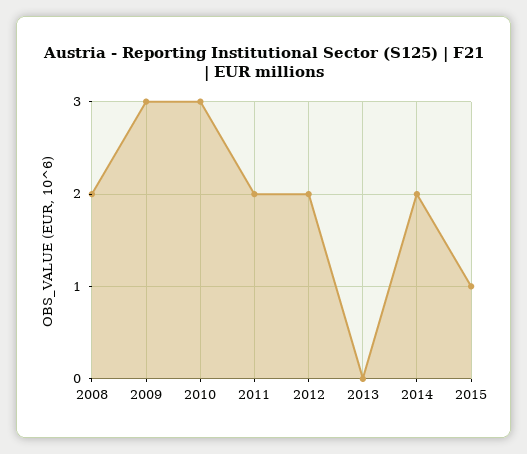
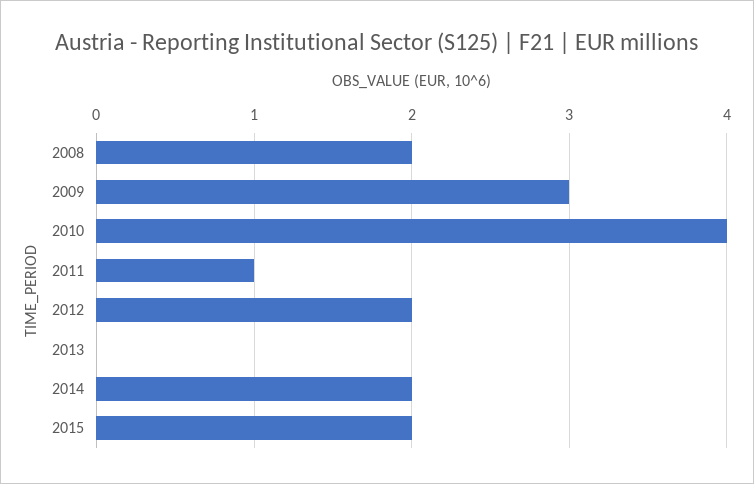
  {
    "2008": 2,
    "2009": 3,
-   "2010": 3,
+   "2010": 4,
-   "2011": 2,
+   "2011": 1,
    "2012": 2,
    "2013": 0,
    "2014": 2,
-   "2015": 1
+   "2015": 2
  }

